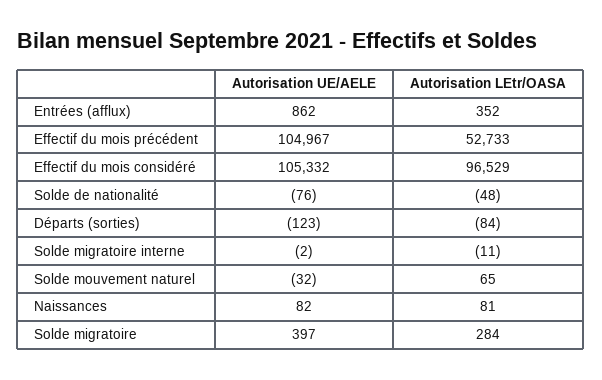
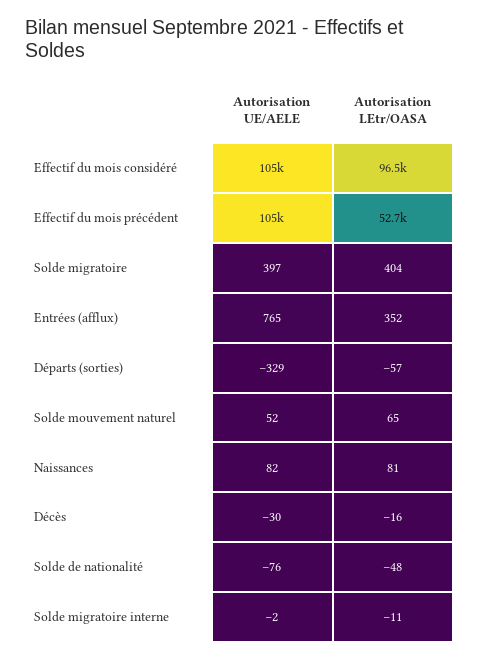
  {
    "Autorisation UE/AELE": {
-     "Entrées (afflux)": 862,
+     "Entrées (afflux)": 765,
      "Effectif du mois précédent": 104967,
      "Effectif du mois considéré": 105332,
      "Solde de nationalité": -76,
-     "Départs (sorties)": -123,
+     "Départs (sorties)": -329,
      "Solde migratoire interne": -2,
-     "Solde mouvement naturel": -32,
+     "Solde mouvement naturel": 52,
      "Naissances": 82,
-     "Solde migratoire": 397
+     "Solde migratoire": 397,
+     "Décès": -30
    },
    "Autorisation LEtr/OASA": {
      "Entrées (afflux)": 352,
      "Effectif du mois précédent": 52733,
      "Effectif du mois considéré": 96529,
      "Solde de nationalité": -48,
-     "Départs (sorties)": -84,
+     "Départs (sorties)": -57,
      "Solde migratoire interne": -11,
      "Solde mouvement naturel": 65,
      "Naissances": 81,
-     "Solde migratoire": 284
+     "Solde migratoire": 404,
+     "Décès": -16
    }
  }

